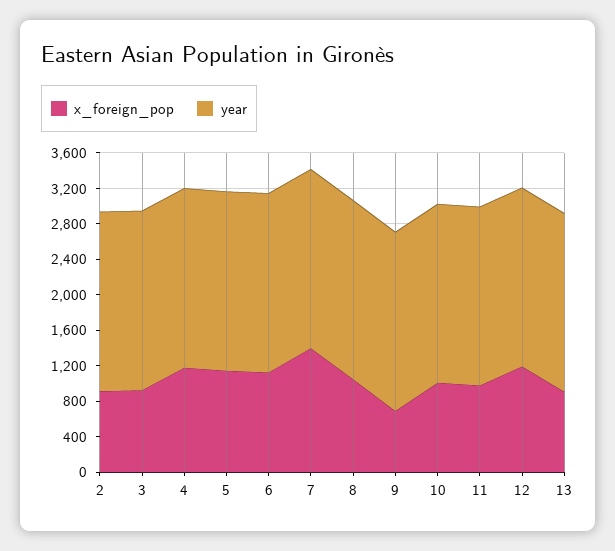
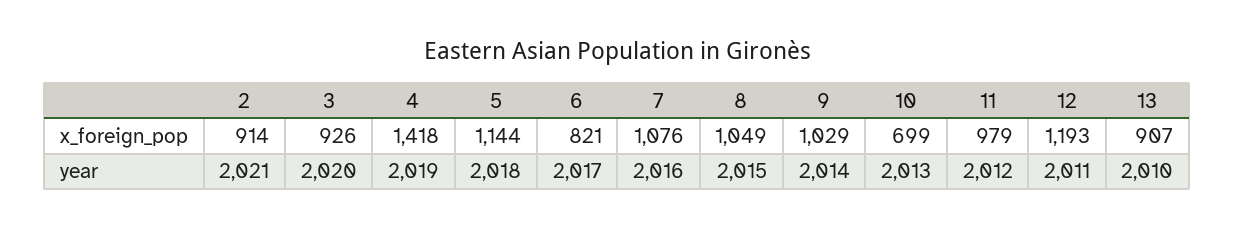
  {
    "x_foreign_pop": {
      "2": 914,
      "3": 926,
-     "4": 1200,
+     "4": 1418,
      "5": 1144,
-     "6": 1100,
+     "6": 821,
-     "7": 1400,
+     "7": 1076,
      "8": 1049,
-     "9": 700,
+     "9": 1029,
-     "10": 1000,
+     "10": 699,
      "11": 979,
      "12": 1193,
      "13": 907
    },
    "year": {
      "2": 2021,
      "3": 2020,
      "4": 2019,
      "5": 2018,
      "6": 2017,
      "7": 2016,
      "8": 2015,
      "9": 2014,
      "10": 2013,
      "11": 2012,
      "12": 2011,
      "13": 2010
    }
  }

